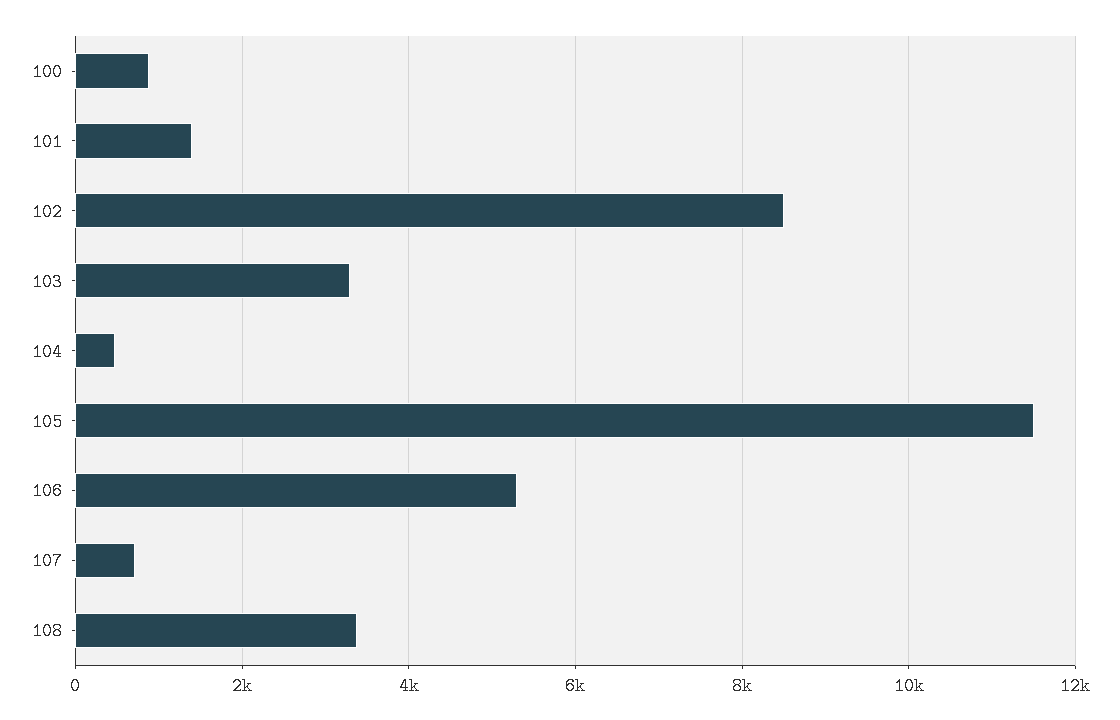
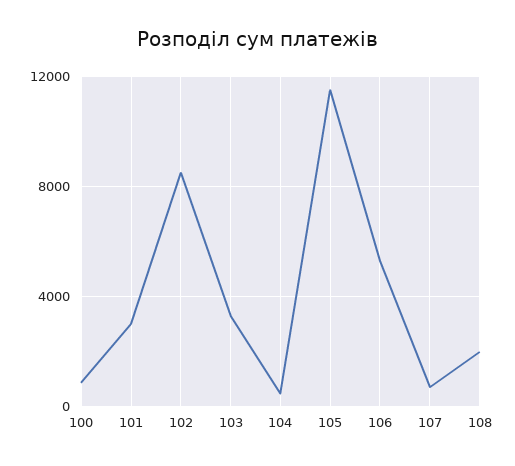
  {
    "100": 800,
-   "101": 1400,
+   "101": 3000,
    "102": 8600,
    "103": 3400,
    "104": 400,
    "105": 11600,
    "106": 5400,
    "107": 800,
-   "108": 3400
+   "108": 2000
  }

